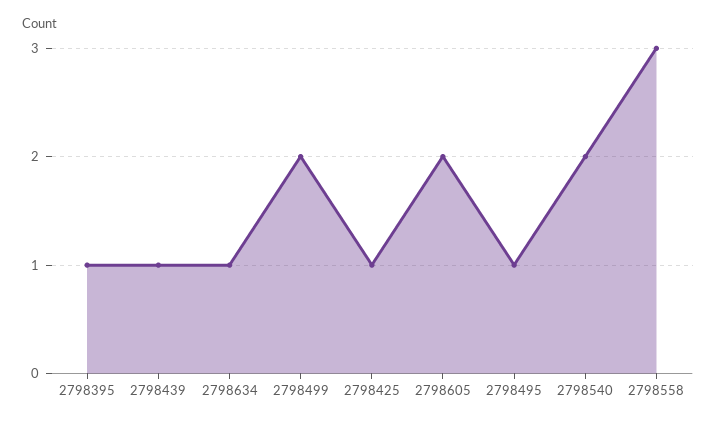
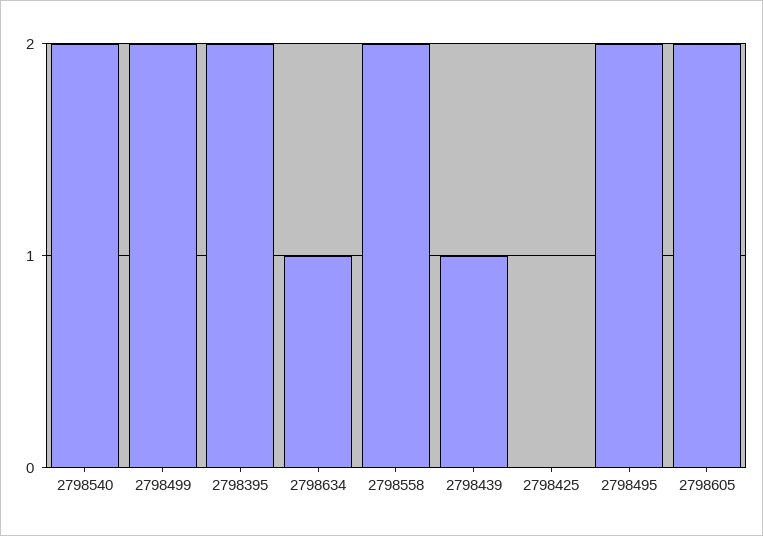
  {
-   "2798395": 1,
+   "2798395": 2,
    "2798439": 1,
    "2798634": 1,
    "2798499": 2,
-   "2798425": 1,
+   "2798425": 0,
    "2798605": 2,
-   "2798495": 1,
+   "2798495": 2,
    "2798540": 2,
-   "2798558": 3
+   "2798558": 2
  }

